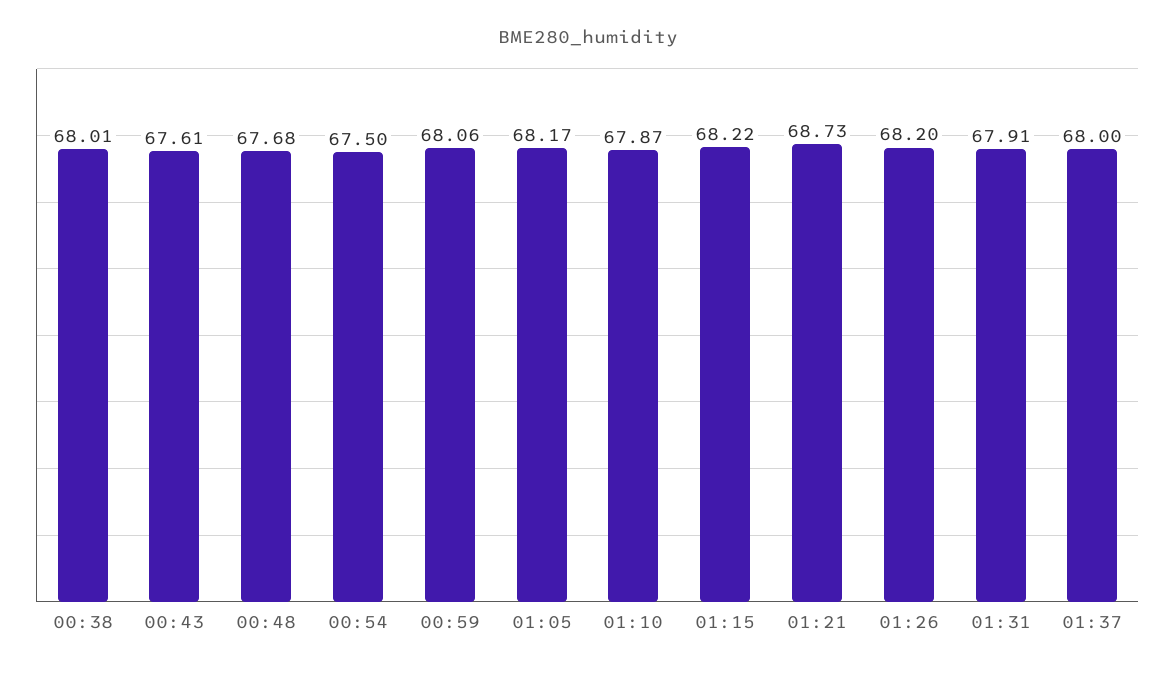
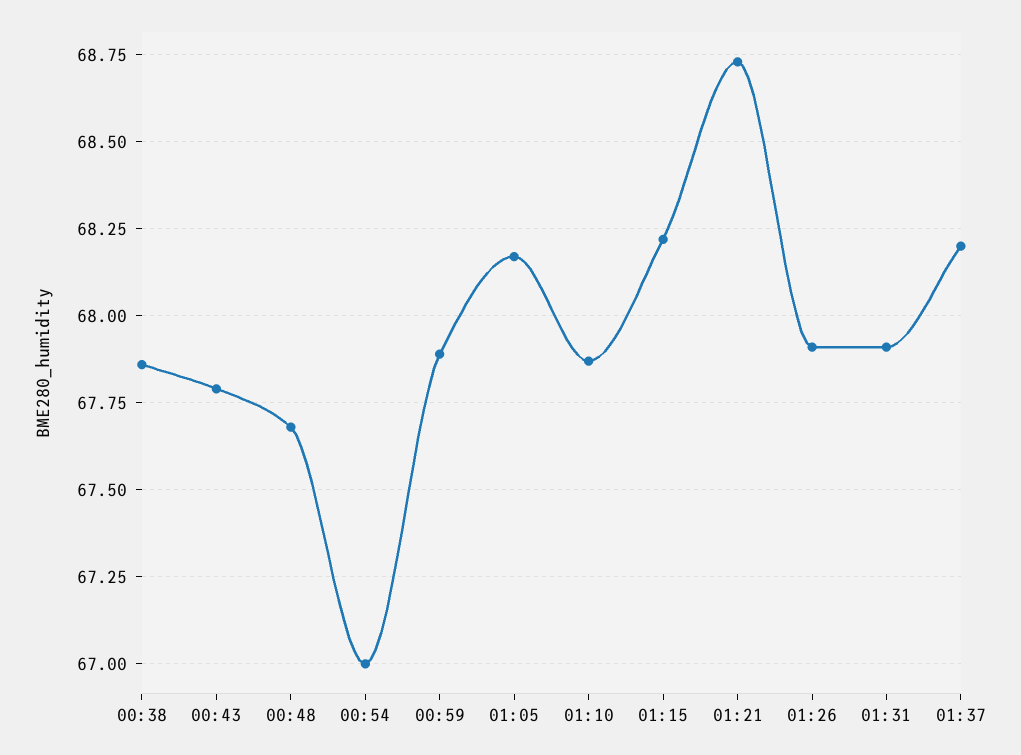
  {
-   "00:38": 68.01,
+   "00:38": 67.85,
-   "00:43": 67.61,
+   "00:43": 67.8,
    "00:48": 67.68,
-   "00:54": 67.5,
+   "00:54": 67,
-   "00:59": 68.06,
+   "00:59": 67.9,
    "01:05": 68.17,
    "01:10": 67.87,
    "01:15": 68.22,
    "01:21": 68.73,
-   "01:26": 68.2,
+   "01:26": 67.9,
    "01:31": 67.91,
-   "01:37": 68
+   "01:37": 68.2
  }

